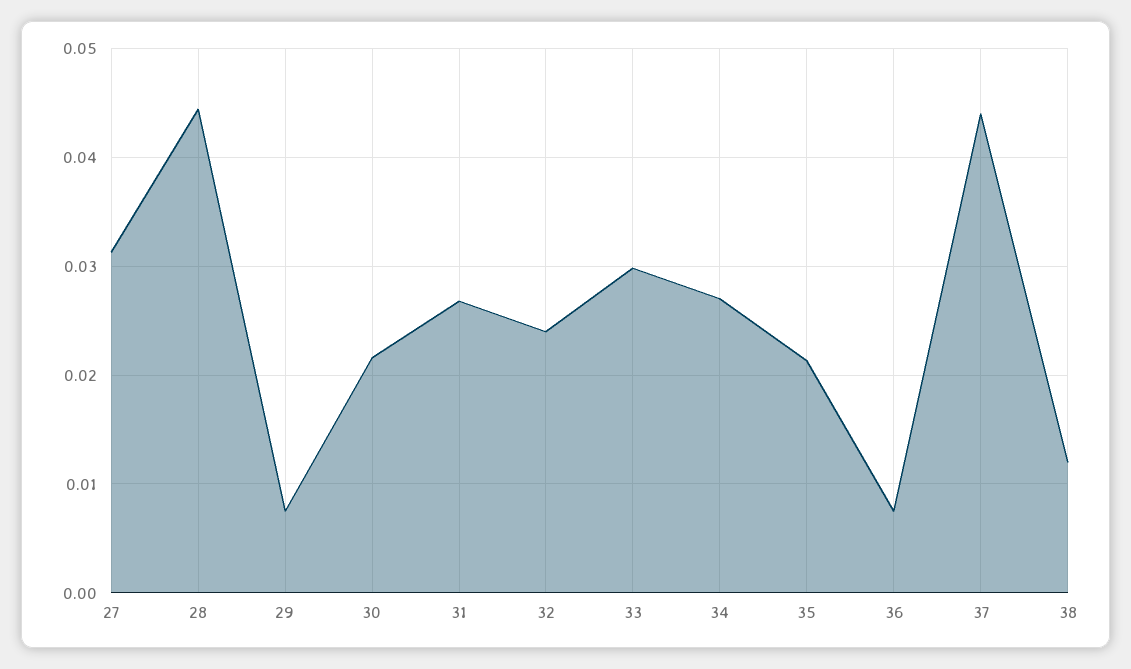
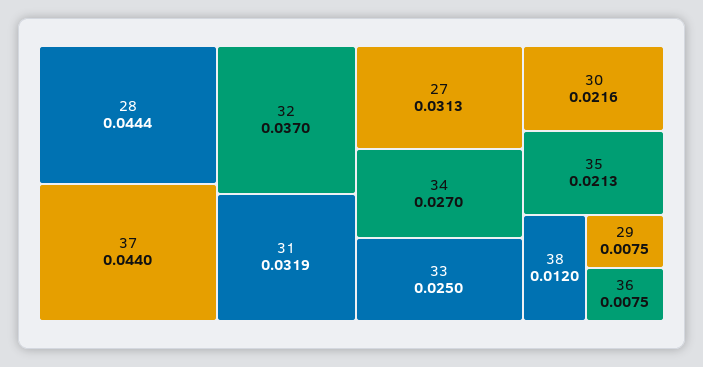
  {
    "27": 0.0313,
    "28": 0.0444,
    "29": 0.0075,
    "30": 0.0216,
-   "31": 0.027,
+   "31": 0.0319,
-   "32": 0.024,
+   "32": 0.037,
-   "33": 0.03,
+   "33": 0.025,
    "34": 0.027,
    "35": 0.0213,
    "36": 0.0075,
    "37": 0.044,
    "38": 0.012
  }

